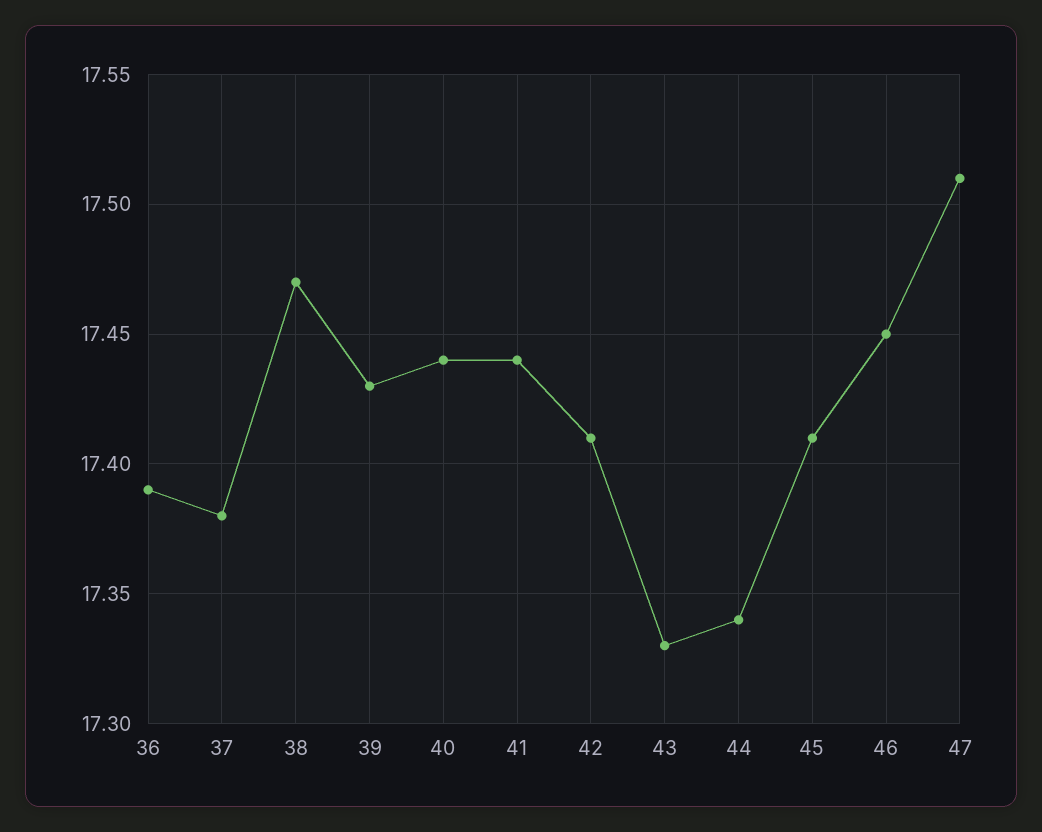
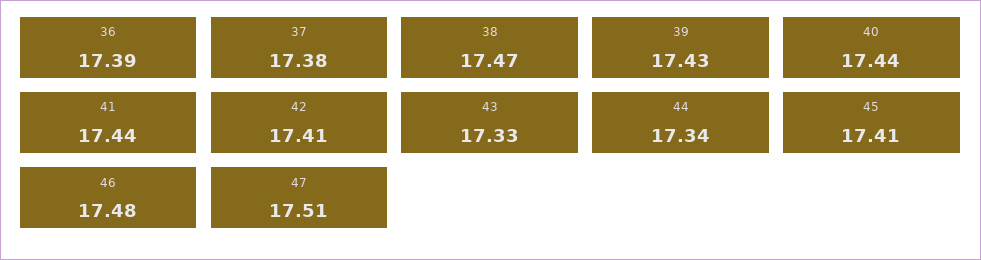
  {
    "36": 17.39,
    "37": 17.38,
    "38": 17.47,
    "39": 17.43,
    "40": 17.44,
    "41": 17.44,
    "42": 17.41,
    "43": 17.33,
    "44": 17.34,
    "45": 17.41,
-   "46": 17.45,
+   "46": 17.48,
    "47": 17.51
  }

